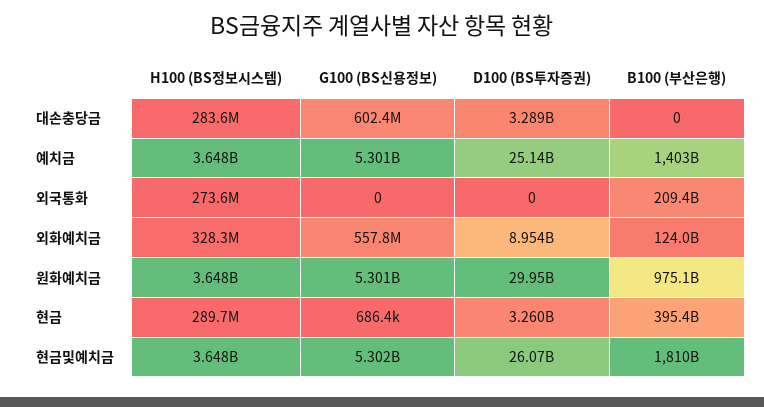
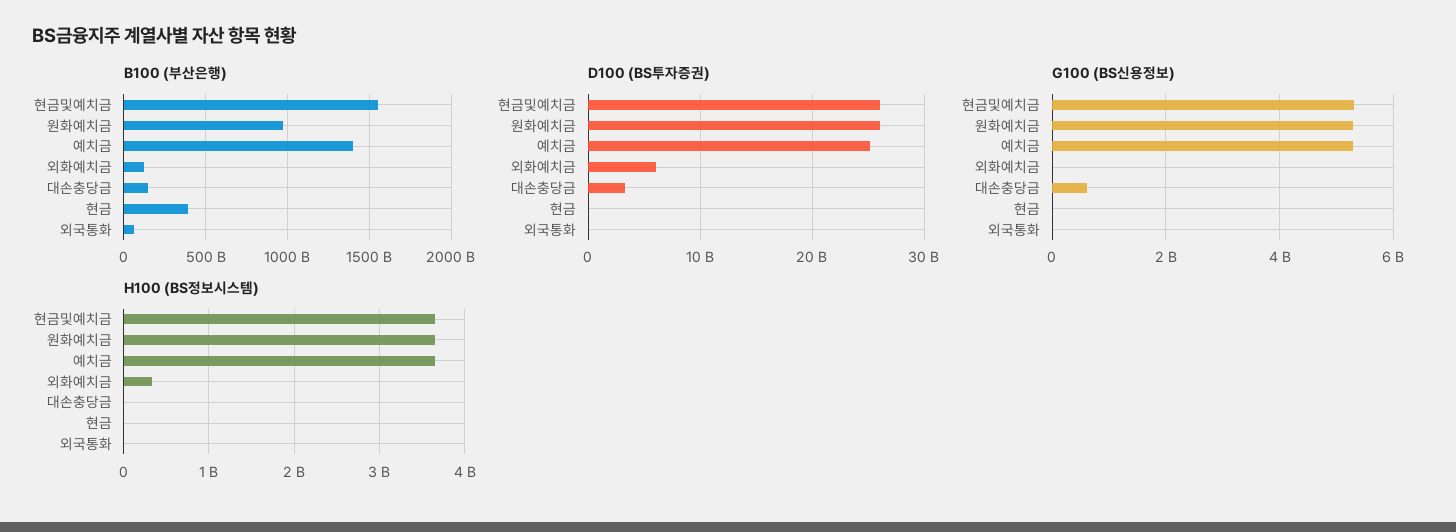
  {
    "H100 (BS정보시스템)": {
-     "대손충당금": 283600000,
+     "대손충당금": 0,
      "예치금": 3648000000,
-     "외국통화": 273600000,
+     "외국통화": 0,
      "외화예치금": 328300000,
      "원화예치금": 3648000000,
-     "현금": 289700000,
+     "현금": 0,
      "현금및예치금": 3648000000
    },
    "G100 (BS신용정보)": {
      "대손충당금": 602400000,
      "예치금": 5301000000,
      "외국통화": 0,
-     "외화예치금": 557800000,
+     "외화예치금": 0,
      "원화예치금": 5301000000,
      "현금": 686400,
      "현금및예치금": 5302000000
    },
    "D100 (BS투자증권)": {
      "대손충당금": 3289000000,
      "예치금": 25140000000,
      "외국통화": 0,
-     "외화예치금": 8954000000,
+     "외화예치금": 6000000000,
-     "원화예치금": 29950000000,
+     "원화예치금": 26000000000,
-     "현금": 3260000000,
+     "현금": 0,
      "현금및예치금": 26070000000
    },
    "B100 (부산은행)": {
-     "대손충당금": 0,
+     "대손충당금": 150000000000,
      "예치금": 1403000000000,
-     "외국통화": 209400000000,
+     "외국통화": 50000000000,
      "외화예치금": 124000000000,
      "원화예치금": 975100000000,
      "현금": 395400000000,
-     "현금및예치금": 1810000000000
+     "현금및예치금": 1550000000000
    }
  }

